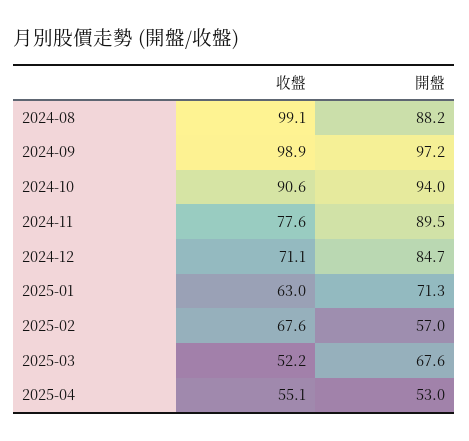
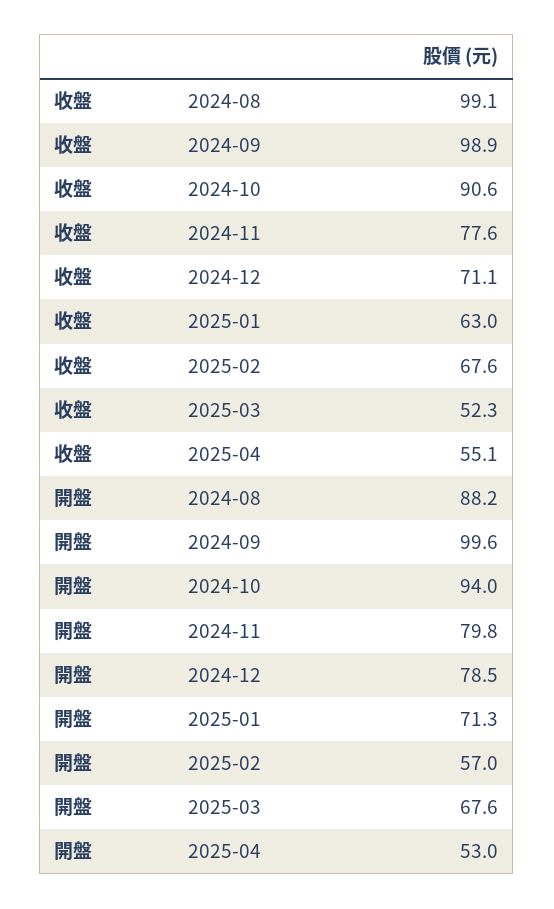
  {
    "收盤": {
      "2024-08": 99.1,
      "2024-09": 98.9,
      "2024-10": 90.6,
      "2024-11": 77.6,
      "2024-12": 71.1,
      "2025-01": 63,
      "2025-02": 67.6,
-     "2025-03": 52.2,
+     "2025-03": 52.3,
      "2025-04": 55.1
    },
    "開盤": {
      "2024-08": 88.2,
-     "2024-09": 97.2,
+     "2024-09": 99.6,
      "2024-10": 94,
-     "2024-11": 89.5,
+     "2024-11": 79.8,
-     "2024-12": 84.7,
+     "2024-12": 78.5,
      "2025-01": 71.3,
      "2025-02": 57,
      "2025-03": 67.6,
      "2025-04": 53
    }
  }

